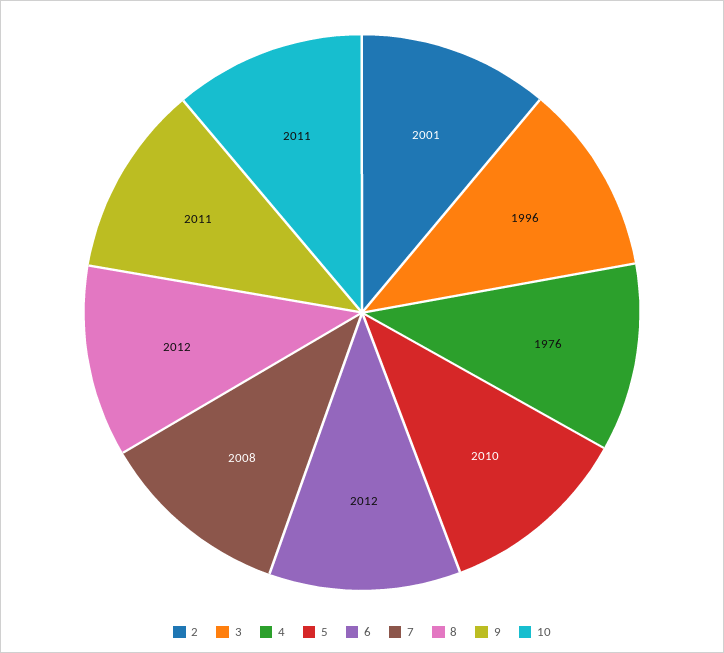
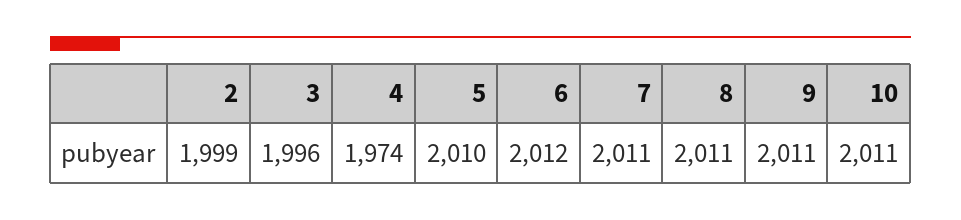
  {
-   "2": 2001,
+   "2": 1999,
    "3": 1996,
-   "4": 1976,
+   "4": 1974,
    "5": 2010,
    "6": 2012,
-   "7": 2008,
+   "7": 2011,
-   "8": 2012,
+   "8": 2011,
    "9": 2011,
    "10": 2011
  }

